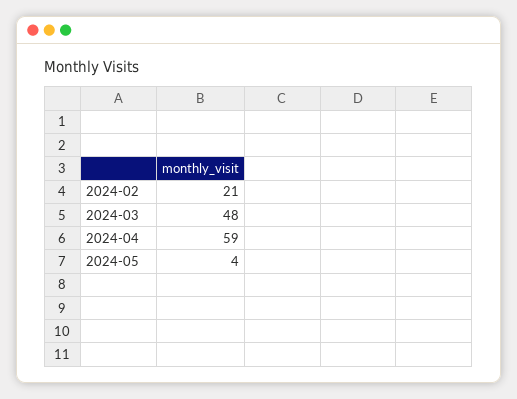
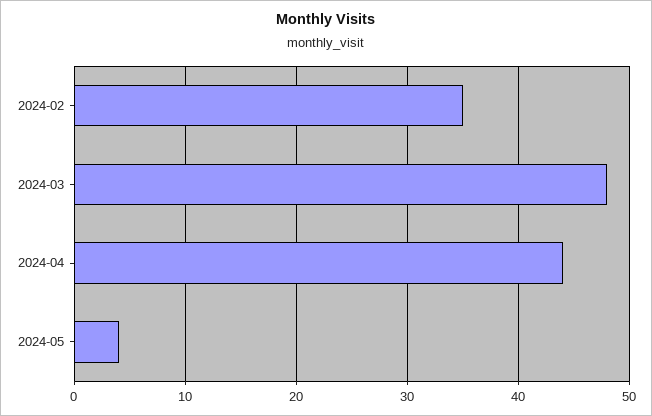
  {
-   "2024-02": 21,
+   "2024-02": 35,
    "2024-03": 48,
-   "2024-04": 59,
+   "2024-04": 44,
    "2024-05": 4
  }

